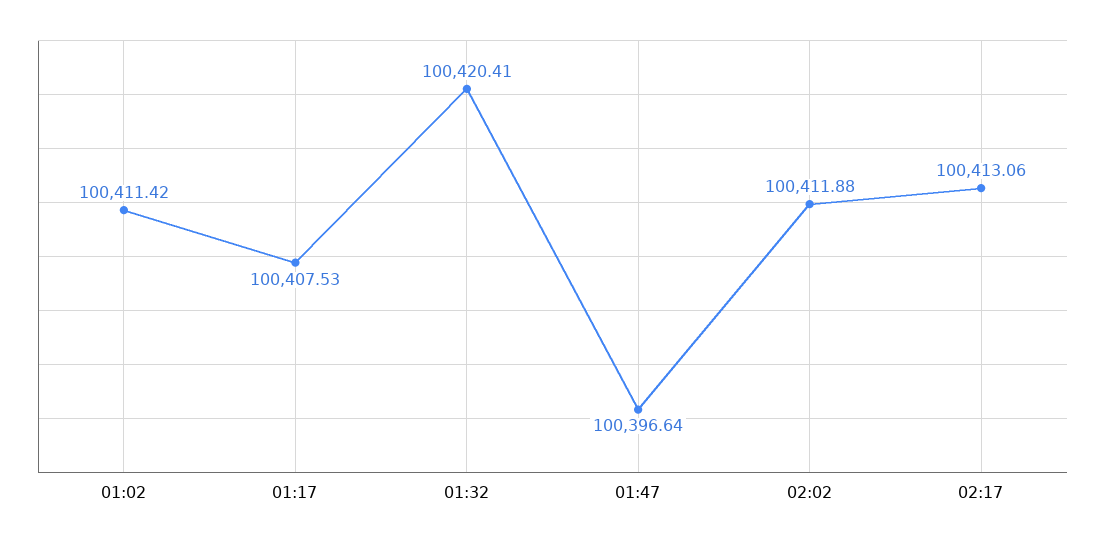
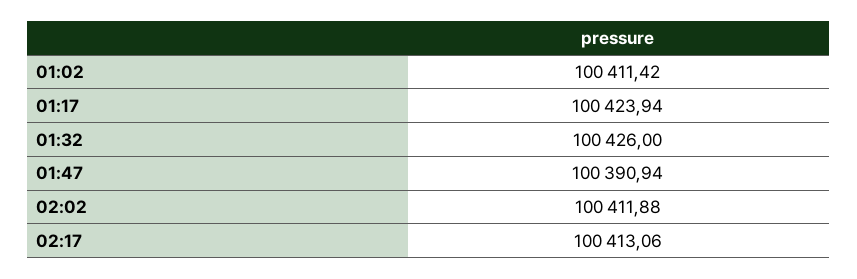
  {
    "01:02": 100411.42,
-   "01:17": 100407.53,
+   "01:17": 100423.94,
-   "01:32": 100420.41,
+   "01:32": 100426,
-   "01:47": 100396.64,
+   "01:47": 100390.94,
    "02:02": 100411.88,
    "02:17": 100413.06
  }

